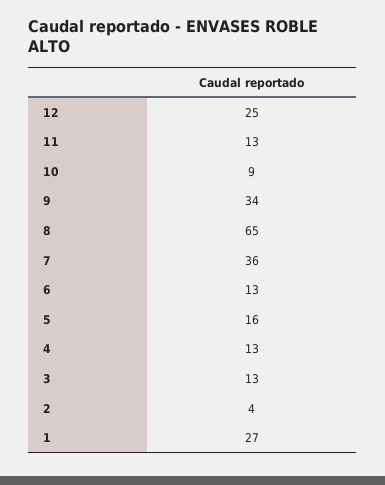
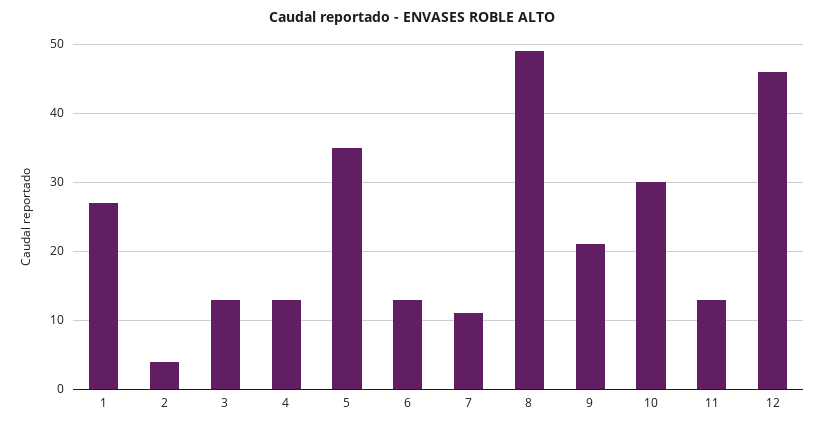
  {
-   "12": 25,
+   "12": 46,
    "11": 13,
-   "10": 9,
+   "10": 30,
-   "9": 34,
+   "9": 21,
-   "8": 65,
+   "8": 49,
-   "7": 36,
+   "7": 11,
    "6": 13,
-   "5": 16,
+   "5": 35,
    "4": 13,
    "3": 13,
    "2": 4,
    "1": 27
  }

